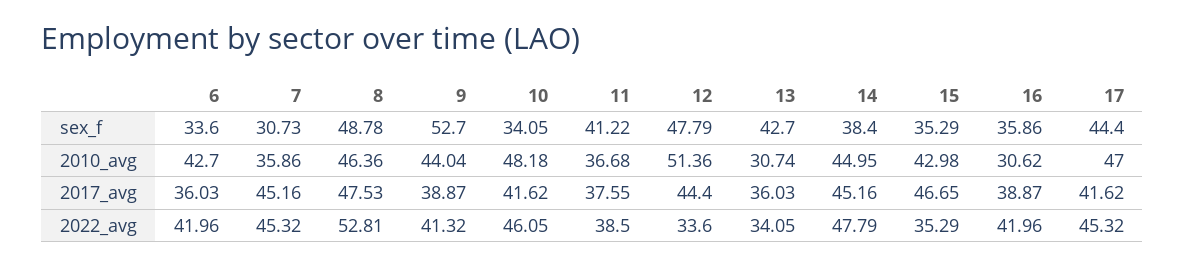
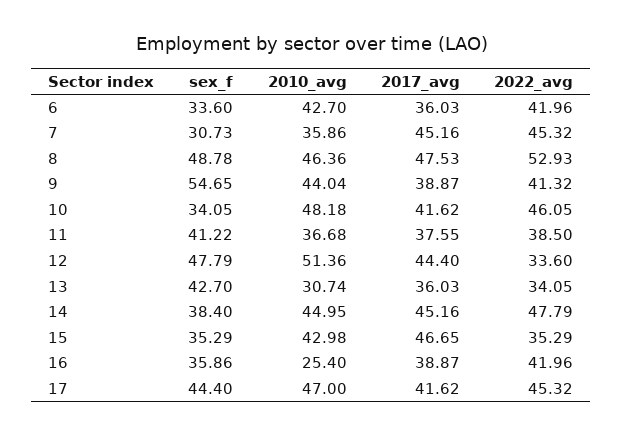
  {
    "6": {
      "sex_f": 33.6,
      "2010_avg": 42.7,
      "2017_avg": 36.03,
      "2022_avg": 41.96
    },
    "7": {
      "sex_f": 30.73,
      "2010_avg": 35.86,
      "2017_avg": 45.16,
      "2022_avg": 45.32
    },
    "8": {
      "sex_f": 48.78,
      "2010_avg": 46.36,
      "2017_avg": 47.53,
-     "2022_avg": 52.81
+     "2022_avg": 52.93
    },
    "9": {
-     "sex_f": 52.7,
+     "sex_f": 54.65,
      "2010_avg": 44.04,
      "2017_avg": 38.87,
      "2022_avg": 41.32
    },
    "10": {
      "sex_f": 34.05,
      "2010_avg": 48.18,
      "2017_avg": 41.62,
      "2022_avg": 46.05
    },
    "11": {
      "sex_f": 41.22,
      "2010_avg": 36.68,
      "2017_avg": 37.55,
      "2022_avg": 38.5
    },
    "12": {
      "sex_f": 47.79,
      "2010_avg": 51.36,
      "2017_avg": 44.4,
      "2022_avg": 33.6
    },
    "13": {
      "sex_f": 42.7,
      "2010_avg": 30.74,
      "2017_avg": 36.03,
      "2022_avg": 34.05
    },
    "14": {
      "sex_f": 38.4,
      "2010_avg": 44.95,
      "2017_avg": 45.16,
      "2022_avg": 47.79
    },
    "15": {
      "sex_f": 35.29,
      "2010_avg": 42.98,
      "2017_avg": 46.65,
      "2022_avg": 35.29
    },
    "16": {
      "sex_f": 35.86,
-     "2010_avg": 30.62,
+     "2010_avg": 25.4,
      "2017_avg": 38.87,
      "2022_avg": 41.96
    },
    "17": {
      "sex_f": 44.4,
      "2010_avg": 47,
      "2017_avg": 41.62,
      "2022_avg": 45.32
    }
  }

